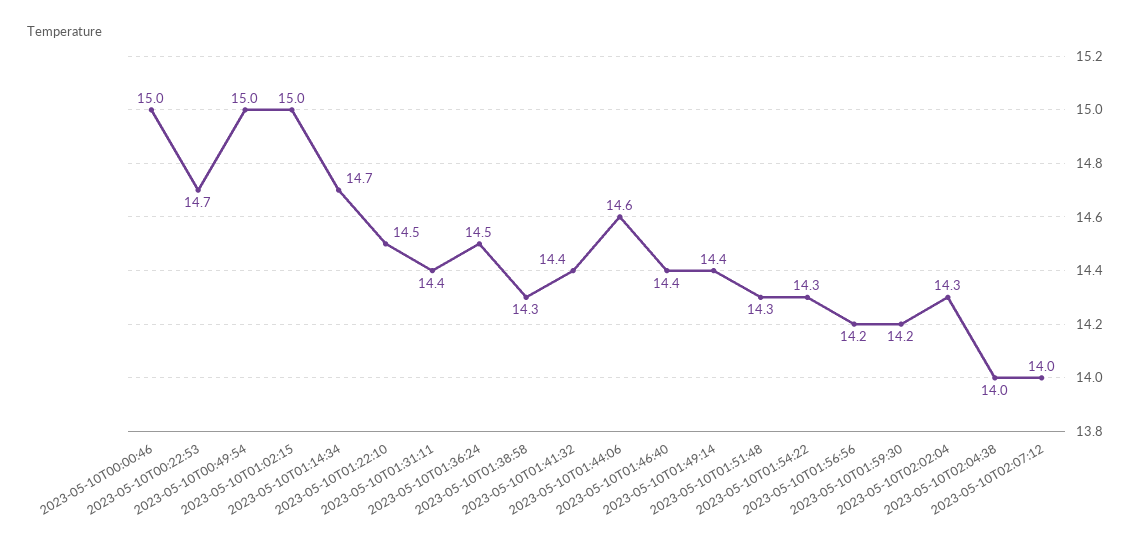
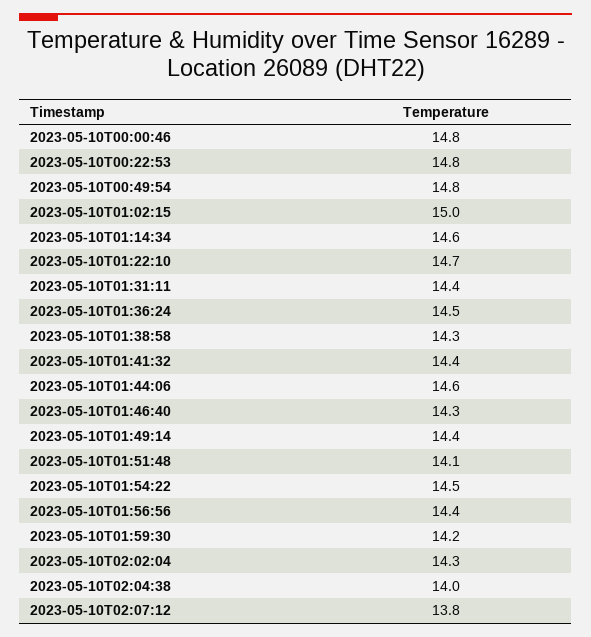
  {
-   "2023-05-10T00:00:46": 15,
+   "2023-05-10T00:00:46": 14.8,
-   "2023-05-10T00:22:53": 14.7,
+   "2023-05-10T00:22:53": 14.8,
-   "2023-05-10T00:49:54": 15,
+   "2023-05-10T00:49:54": 14.8,
    "2023-05-10T01:02:15": 15,
-   "2023-05-10T01:14:34": 14.7,
+   "2023-05-10T01:14:34": 14.6,
-   "2023-05-10T01:22:10": 14.5,
+   "2023-05-10T01:22:10": 14.7,
    "2023-05-10T01:31:11": 14.4,
    "2023-05-10T01:36:24": 14.5,
    "2023-05-10T01:38:58": 14.3,
    "2023-05-10T01:41:32": 14.4,
    "2023-05-10T01:44:06": 14.6,
-   "2023-05-10T01:46:40": 14.4,
+   "2023-05-10T01:46:40": 14.3,
    "2023-05-10T01:49:14": 14.4,
-   "2023-05-10T01:51:48": 14.3,
+   "2023-05-10T01:51:48": 14.1,
-   "2023-05-10T01:54:22": 14.3,
+   "2023-05-10T01:54:22": 14.5,
-   "2023-05-10T01:56:56": 14.2,
+   "2023-05-10T01:56:56": 14.4,
    "2023-05-10T01:59:30": 14.2,
    "2023-05-10T02:02:04": 14.3,
    "2023-05-10T02:04:38": 14,
-   "2023-05-10T02:07:12": 14
+   "2023-05-10T02:07:12": 13.8
  }

